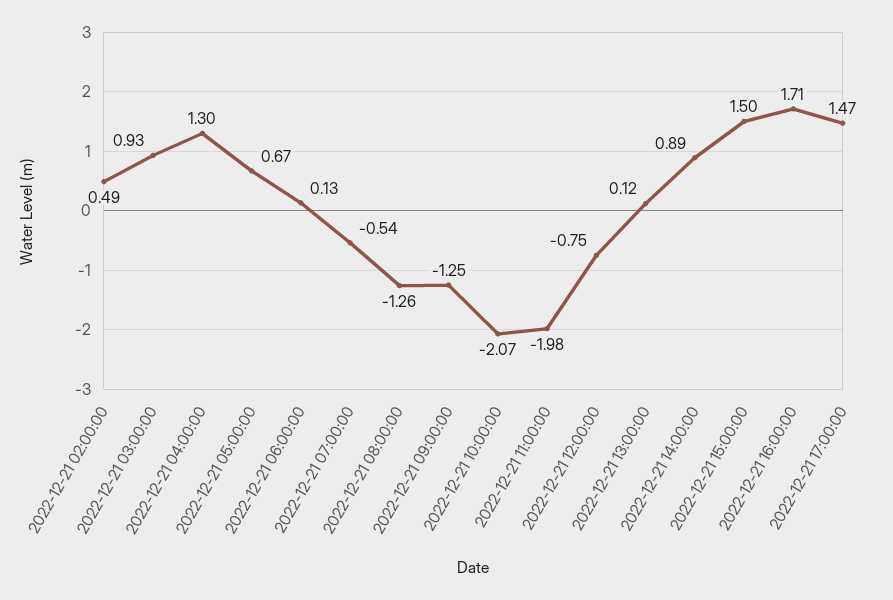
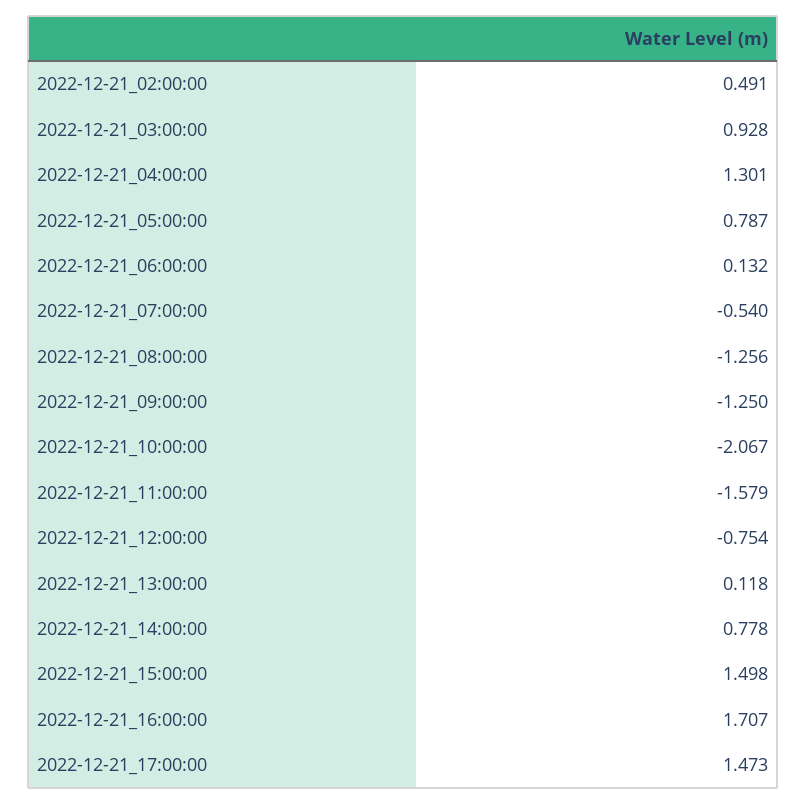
  {
    "2022-12-21 02:00:00": 0.491,
    "2022-12-21 03:00:00": 0.928,
    "2022-12-21 04:00:00": 1.301,
-   "2022-12-21 05:00:00": 0.67,
+   "2022-12-21 05:00:00": 0.787,
    "2022-12-21 06:00:00": 0.132,
    "2022-12-21 07:00:00": -0.54,
    "2022-12-21 08:00:00": -1.256,
    "2022-12-21 09:00:00": -1.25,
    "2022-12-21 10:00:00": -2.067,
-   "2022-12-21 11:00:00": -1.98,
+   "2022-12-21 11:00:00": -1.579,
    "2022-12-21 12:00:00": -0.754,
    "2022-12-21 13:00:00": 0.118,
-   "2022-12-21 14:00:00": 0.89,
+   "2022-12-21 14:00:00": 0.778,
    "2022-12-21 15:00:00": 1.498,
    "2022-12-21 16:00:00": 1.707,
    "2022-12-21 17:00:00": 1.473
  }

